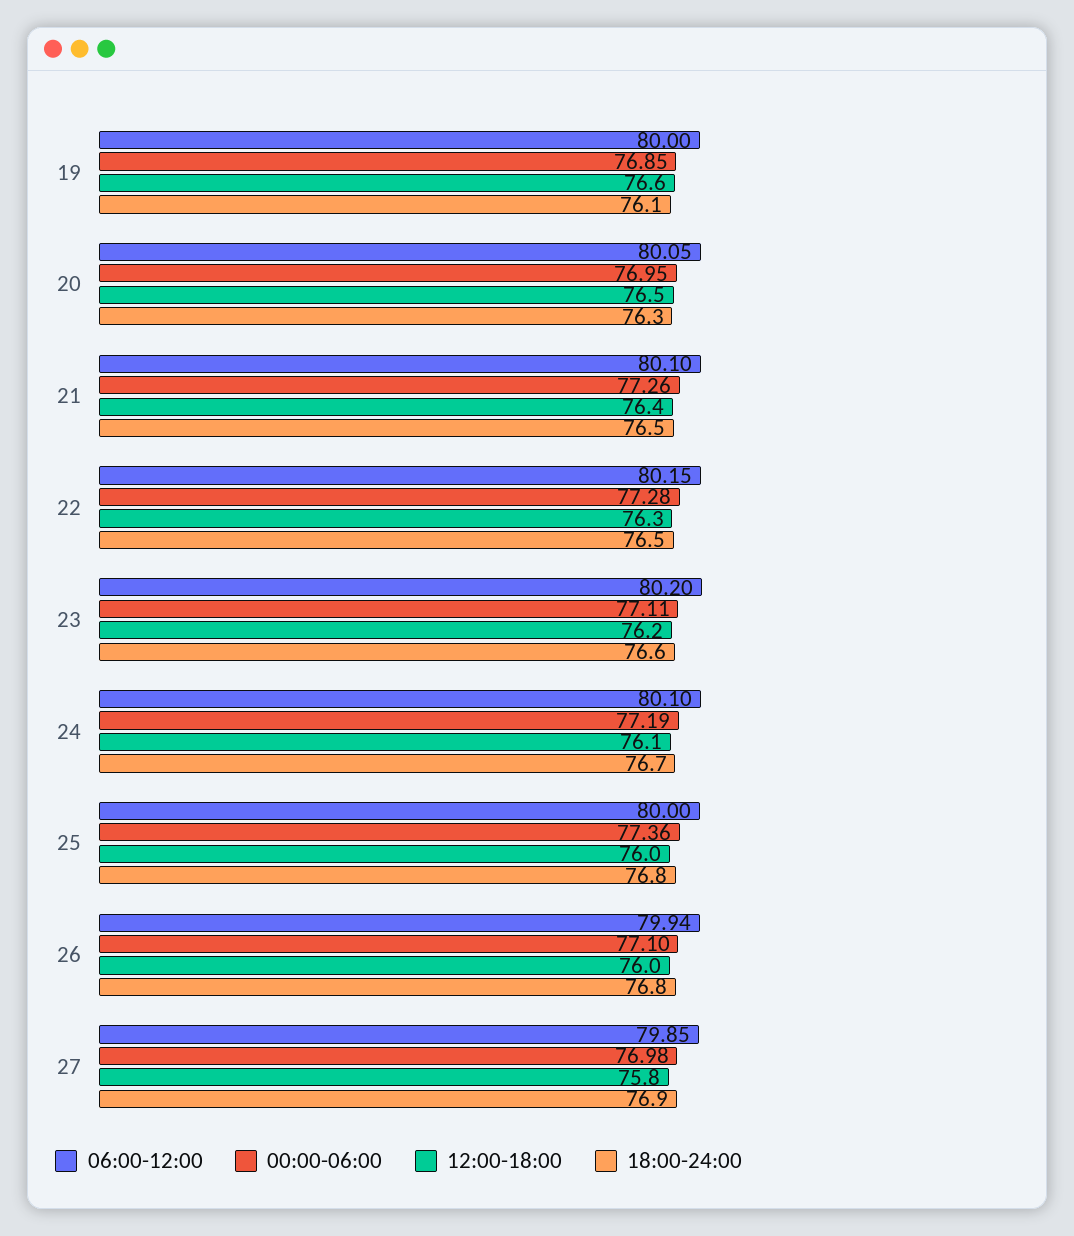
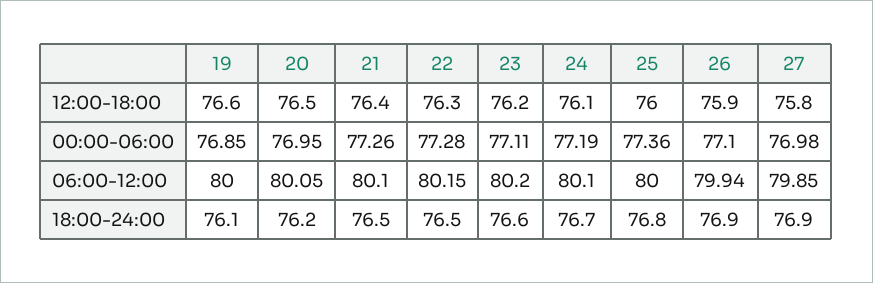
  {
    "06:00-12:00": {
      "19": 80,
      "20": 80.05,
      "21": 80.1,
      "22": 80.15,
      "23": 80.2,
      "24": 80.1,
      "25": 80,
      "26": 79.94,
      "27": 79.85
    },
    "00:00-06:00": {
      "19": 76.85,
      "20": 76.95,
      "21": 77.26,
      "22": 77.28,
      "23": 77.11,
      "24": 77.19,
      "25": 77.36,
      "26": 77.1,
      "27": 76.98
    },
    "12:00-18:00": {
      "19": 76.6,
      "20": 76.5,
      "21": 76.4,
      "22": 76.3,
      "23": 76.2,
      "24": 76.1,
      "25": 76,
-     "26": 76,
+     "26": 75.9,
      "27": 75.8
    },
    "18:00-24:00": {
      "19": 76.1,
-     "20": 76.3,
+     "20": 76.2,
      "21": 76.5,
      "22": 76.5,
      "23": 76.6,
      "24": 76.7,
      "25": 76.8,
-     "26": 76.8,
+     "26": 76.9,
      "27": 76.9
    }
  }

